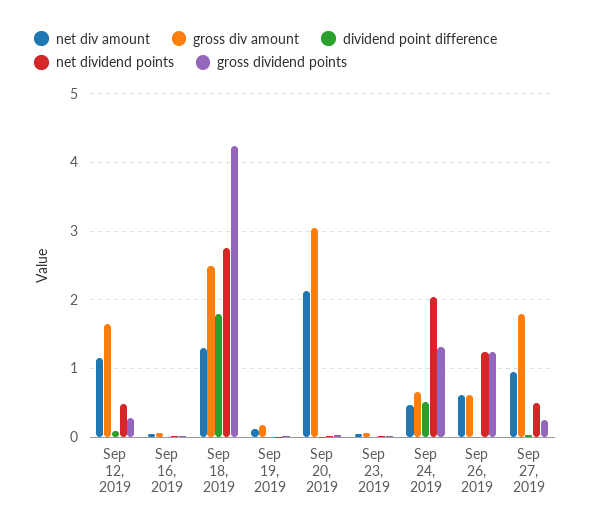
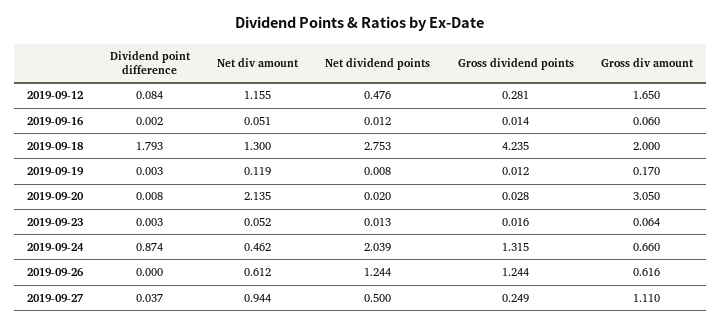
  {
    "net div amount": {
      "Sep 12, 2019": 1.155,
      "Sep 16, 2019": 0.051,
      "Sep 18, 2019": 1.3,
      "Sep 19, 2019": 0.119,
      "Sep 20, 2019": 2.135,
      "Sep 23, 2019": 0.052,
      "Sep 24, 2019": 0.462,
      "Sep 26, 2019": 0.612,
      "Sep 27, 2019": 0.944
    },
    "gross div amount": {
      "Sep 12, 2019": 1.65,
      "Sep 16, 2019": 0.06,
-     "Sep 18, 2019": 2.5,
+     "Sep 18, 2019": 2,
      "Sep 19, 2019": 0.17,
      "Sep 20, 2019": 3.05,
      "Sep 23, 2019": 0.064,
      "Sep 24, 2019": 0.66,
      "Sep 26, 2019": 0.616,
-     "Sep 27, 2019": 1.8
+     "Sep 27, 2019": 1.11
    },
    "dividend point difference": {
      "Sep 12, 2019": 0.084,
      "Sep 16, 2019": 0.002,
      "Sep 18, 2019": 1.793,
      "Sep 19, 2019": 0.003,
      "Sep 20, 2019": 0.008,
      "Sep 23, 2019": 0.003,
-     "Sep 24, 2019": 0.5,
+     "Sep 24, 2019": 0.874,
      "Sep 26, 2019": 0,
      "Sep 27, 2019": 0.037
    },
    "net dividend points": {
      "Sep 12, 2019": 0.476,
      "Sep 16, 2019": 0.012,
      "Sep 18, 2019": 2.753,
      "Sep 19, 2019": 0.008,
      "Sep 20, 2019": 0.02,
      "Sep 23, 2019": 0.013,
      "Sep 24, 2019": 2.039,
      "Sep 26, 2019": 1.244,
      "Sep 27, 2019": 0.5
    },
    "gross dividend points": {
      "Sep 12, 2019": 0.281,
      "Sep 16, 2019": 0.014,
      "Sep 18, 2019": 4.235,
      "Sep 19, 2019": 0.012,
      "Sep 20, 2019": 0.028,
      "Sep 23, 2019": 0.016,
      "Sep 24, 2019": 1.315,
      "Sep 26, 2019": 1.244,
      "Sep 27, 2019": 0.249
    }
  }

